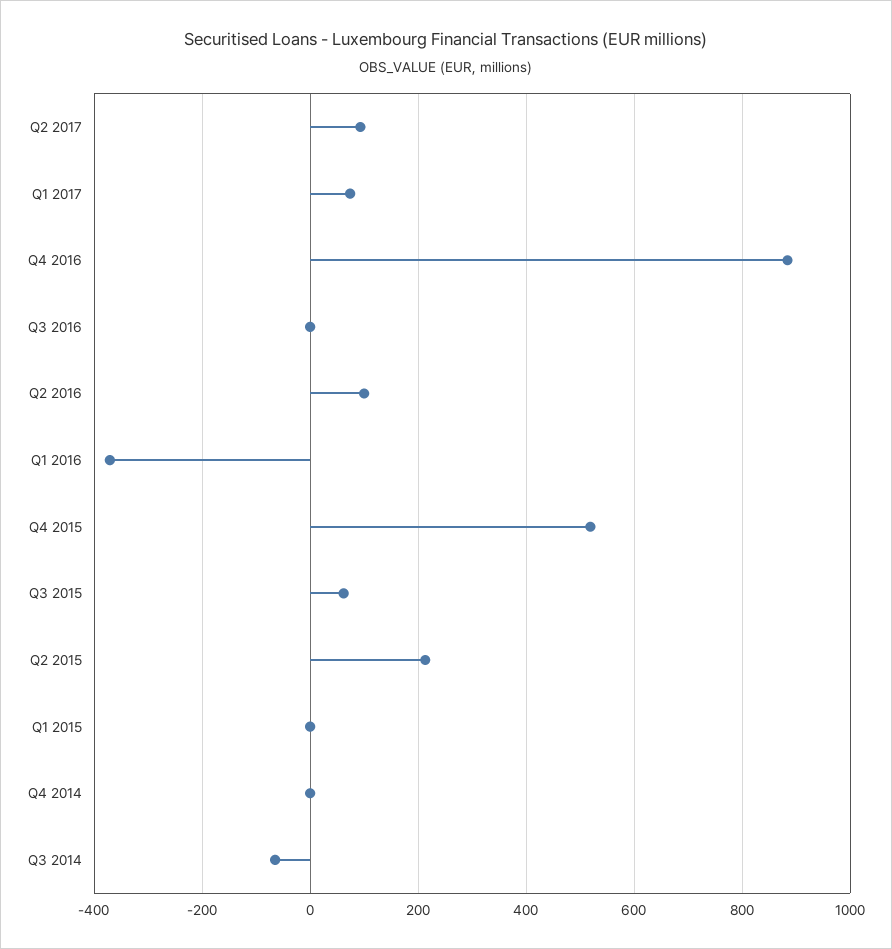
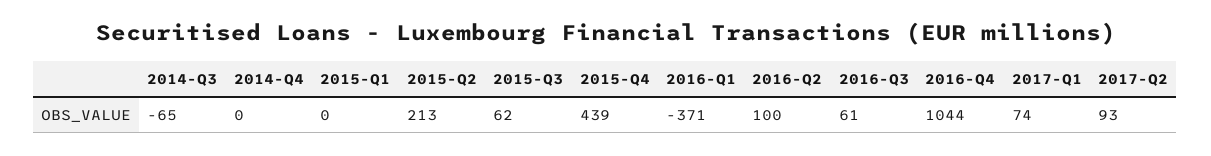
  {
    "Q2 2017": 93,
    "Q1 2017": 74,
-   "Q4 2016": 880,
+   "Q4 2016": 1044,
-   "Q3 2016": 0,
+   "Q3 2016": 61,
    "Q2 2016": 100,
    "Q1 2016": -371,
-   "Q4 2015": 520,
+   "Q4 2015": 439,
    "Q3 2015": 62,
    "Q2 2015": 213,
    "Q1 2015": 0,
    "Q4 2014": 0,
    "Q3 2014": -65
  }

